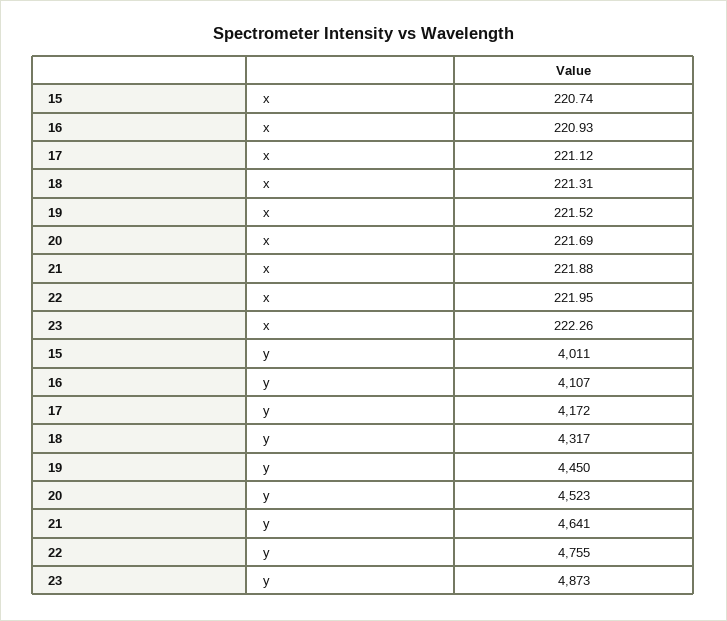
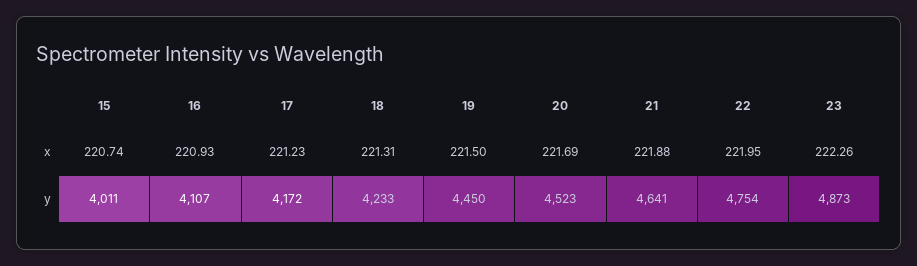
  {
    "15": {
      "x": 220.74,
      "y": 4011
    },
    "16": {
      "x": 220.93,
      "y": 4107
    },
    "17": {
-     "x": 221.12,
+     "x": 221.23,
      "y": 4172
    },
    "18": {
      "x": 221.31,
-     "y": 4317
+     "y": 4233
    },
    "19": {
-     "x": 221.52,
+     "x": 221.5,
      "y": 4450
    },
    "20": {
      "x": 221.69,
      "y": 4523
    },
    "21": {
      "x": 221.88,
      "y": 4641
    },
    "22": {
      "x": 221.95,
-     "y": 4755
+     "y": 4754
    },
    "23": {
      "x": 222.26,
      "y": 4873
    }
  }

